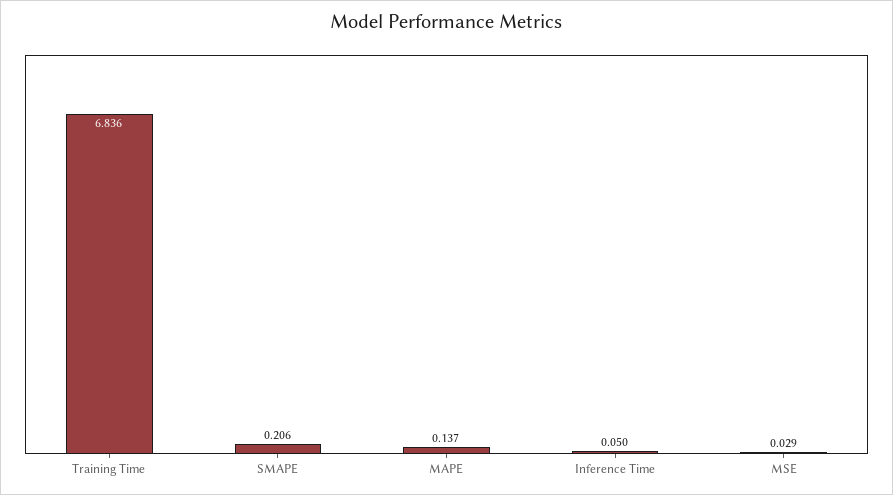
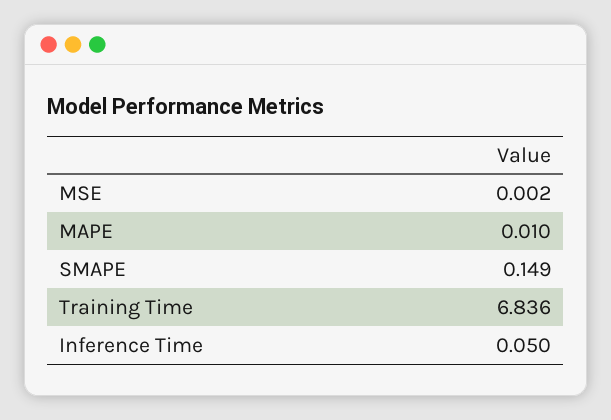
  {
    "Training Time": 6.836,
-   "SMAPE": 0.206,
+   "SMAPE": 0.149,
-   "MAPE": 0.137,
+   "MAPE": 0.01,
    "Inference Time": 0.05,
-   "MSE": 0.029
+   "MSE": 0.002
  }

